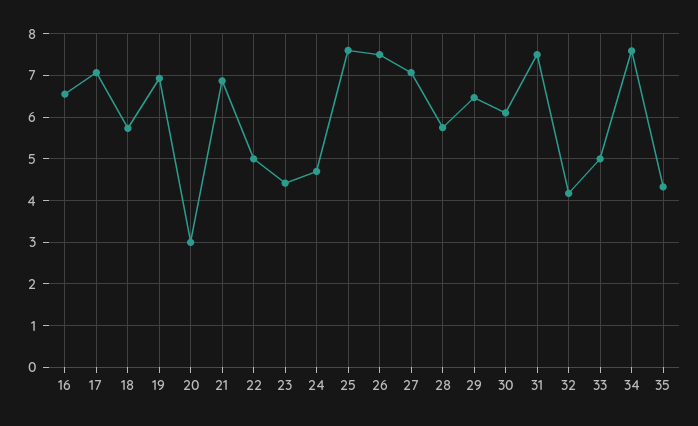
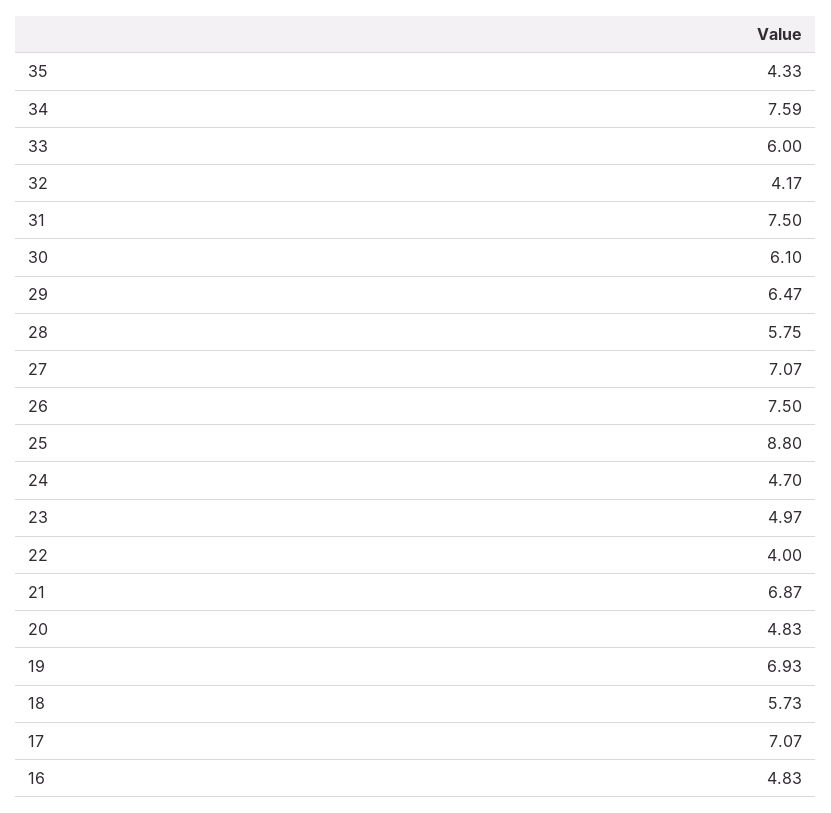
  {
-   "16": 6.6,
+   "16": 4.83,
    "17": 7.07,
    "18": 5.73,
    "19": 6.93,
-   "20": 3,
+   "20": 4.83,
    "21": 6.87,
-   "22": 5,
+   "22": 4,
-   "23": 4.4,
+   "23": 4.97,
    "24": 4.7,
-   "25": 7.6,
+   "25": 8.8,
    "26": 7.5,
    "27": 7.07,
    "28": 5.75,
    "29": 6.47,
    "30": 6.1,
    "31": 7.5,
    "32": 4.17,
-   "33": 5,
+   "33": 6,
    "34": 7.59,
    "35": 4.33
  }

